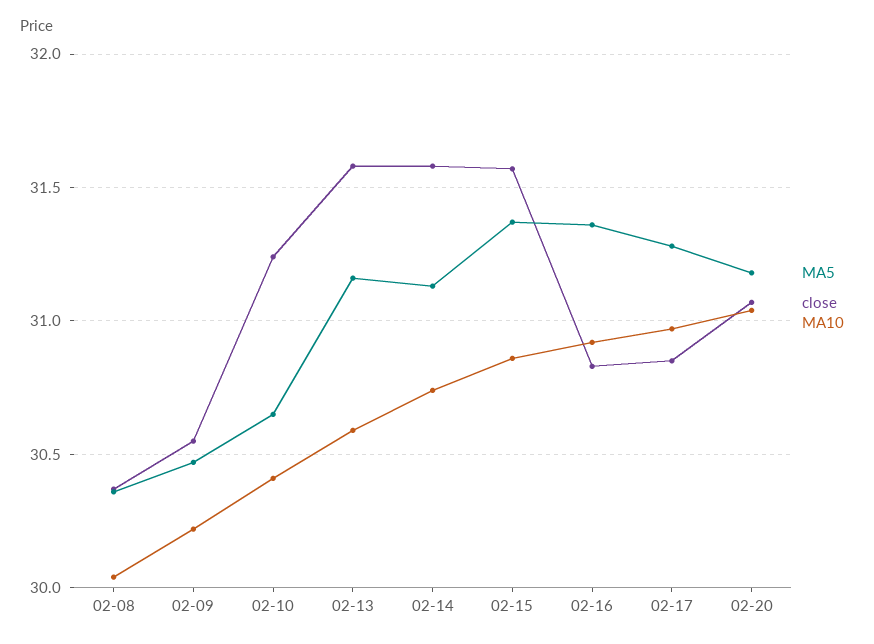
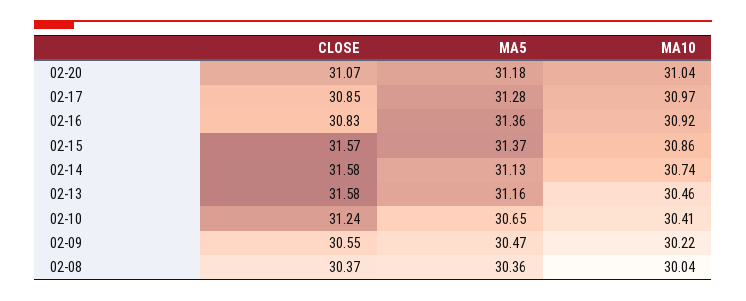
  {
    "MA5": {
      "02-08": 30.36,
      "02-09": 30.47,
      "02-10": 30.65,
      "02-13": 31.16,
      "02-14": 31.13,
      "02-15": 31.37,
      "02-16": 31.36,
      "02-17": 31.28,
      "02-20": 31.18
    },
    "close": {
      "02-08": 30.37,
      "02-09": 30.55,
      "02-10": 31.24,
      "02-13": 31.58,
      "02-14": 31.58,
      "02-15": 31.57,
      "02-16": 30.83,
      "02-17": 30.85,
      "02-20": 31.07
    },
    "MA10": {
      "02-08": 30.04,
      "02-09": 30.22,
      "02-10": 30.41,
-     "02-13": 30.6,
+     "02-13": 30.46,
      "02-14": 30.74,
      "02-15": 30.86,
      "02-16": 30.92,
      "02-17": 30.97,
      "02-20": 31.04
    }
  }

